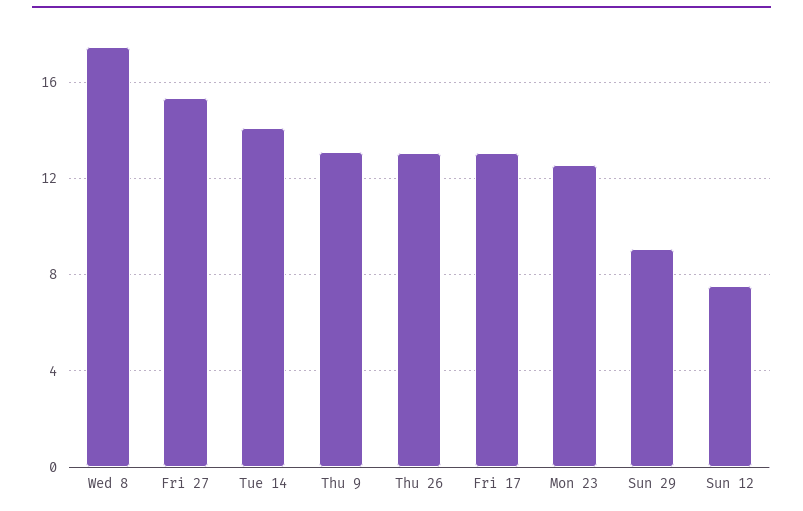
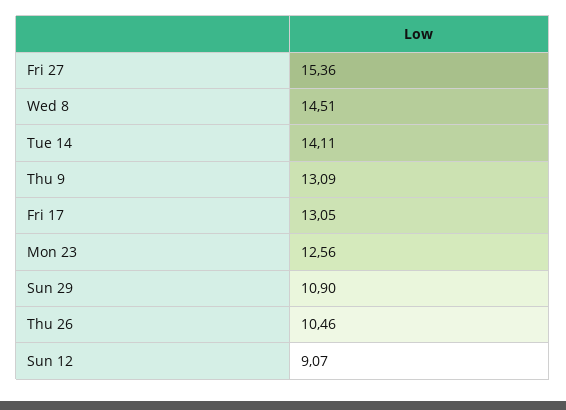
  {
-   "Wed 8": 17.5,
+   "Wed 8": 14.51,
    "Fri 27": 15.36,
    "Tue 14": 14.11,
    "Thu 9": 13.09,
-   "Thu 26": 13,
+   "Thu 26": 10.46,
    "Fri 17": 13.05,
    "Mon 23": 12.56,
-   "Sun 29": 9,
+   "Sun 29": 10.9,
-   "Sun 12": 7.5
+   "Sun 12": 9.07
  }

